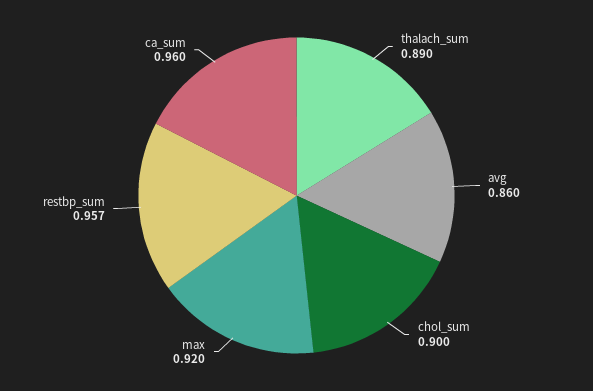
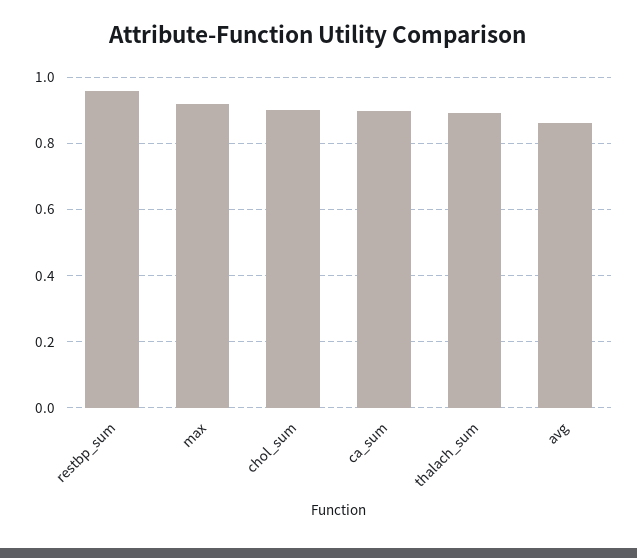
  {
    "thalach_sum": 0.89,
    "avg": 0.86,
    "chol_sum": 0.9,
    "max": 0.92,
    "restbp_sum": 0.957,
-   "ca_sum": 0.96
+   "ca_sum": 0.9
  }

